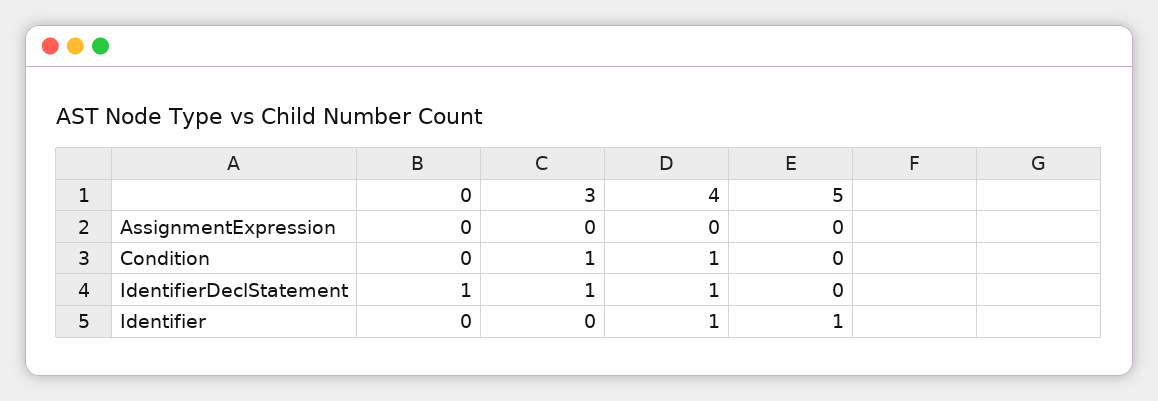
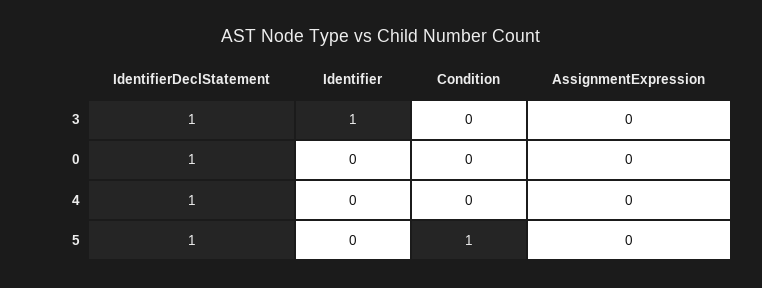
  {
    "0": {
      "AssignmentExpression": 0,
      "Condition": 0,
      "IdentifierDeclStatement": 1,
      "Identifier": 0
    },
    "3": {
      "AssignmentExpression": 0,
-     "Condition": 1,
+     "Condition": 0,
      "IdentifierDeclStatement": 1,
-     "Identifier": 0
+     "Identifier": 1
    },
    "4": {
      "AssignmentExpression": 0,
-     "Condition": 1,
+     "Condition": 0,
      "IdentifierDeclStatement": 1,
-     "Identifier": 1
+     "Identifier": 0
    },
    "5": {
      "AssignmentExpression": 0,
-     "Condition": 0,
+     "Condition": 1,
-     "IdentifierDeclStatement": 0,
+     "IdentifierDeclStatement": 1,
-     "Identifier": 1
+     "Identifier": 0
    }
  }

